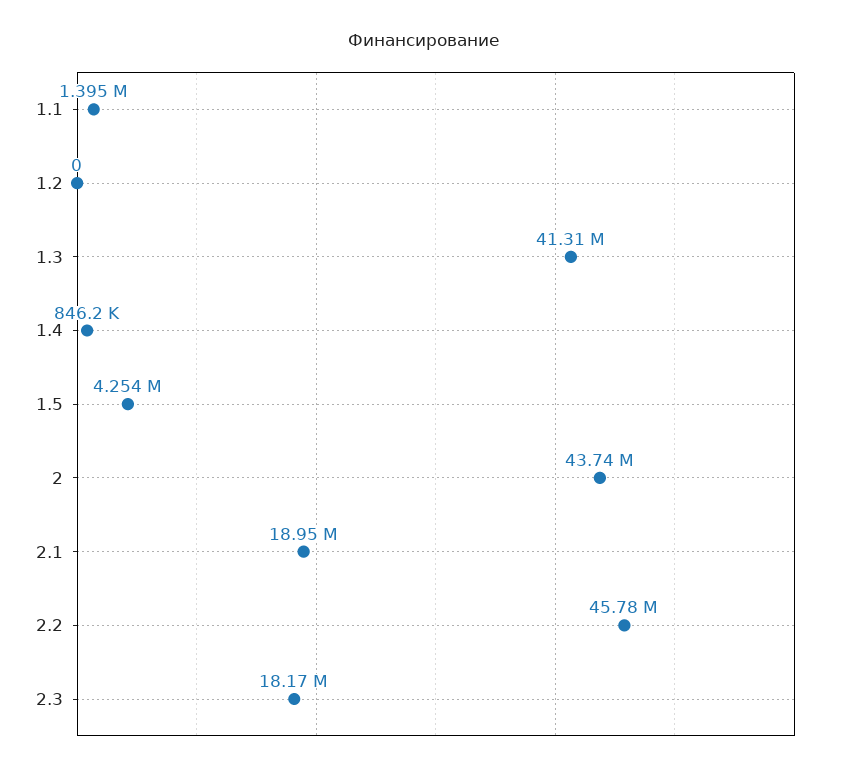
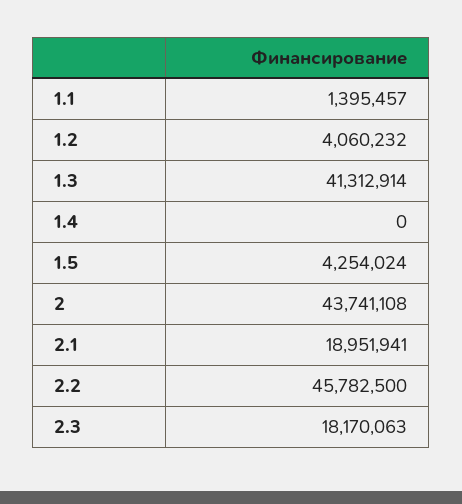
  {
    "1.1": 1395457,
-   "1.2": 0,
+   "1.2": 4060232,
    "1.3": 41312914,
-   "1.4": 846200,
+   "1.4": 0,
    "1.5": 4254024,
    "2": 43741108,
    "2.1": 18951941,
    "2.2": 45782500,
    "2.3": 18170063
  }

